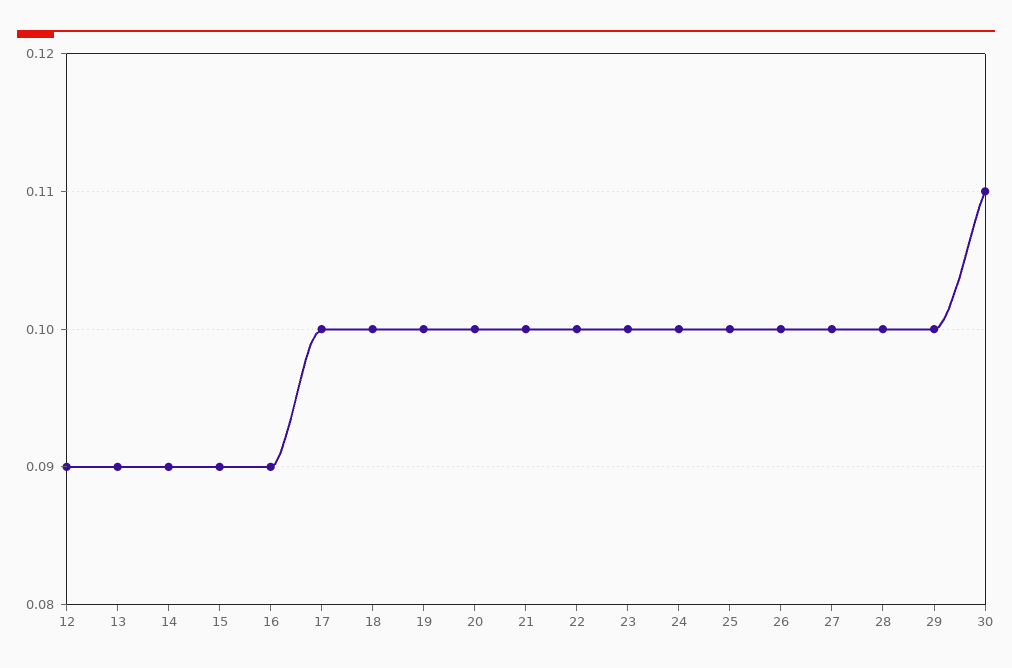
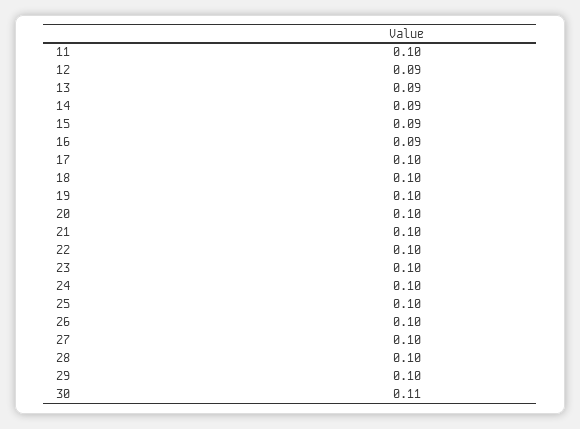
  {
    "12": 0.09,
    "13": 0.09,
    "14": 0.09,
    "15": 0.09,
    "16": 0.09,
    "17": 0.1,
    "18": 0.1,
    "19": 0.1,
    "20": 0.1,
    "21": 0.1,
    "22": 0.1,
    "23": 0.1,
    "24": 0.1,
    "25": 0.1,
    "26": 0.1,
    "27": 0.1,
    "28": 0.1,
    "29": 0.1,
-   "30": 0.11
+   "30": 0.11,
+   "11": 0.1
  }

